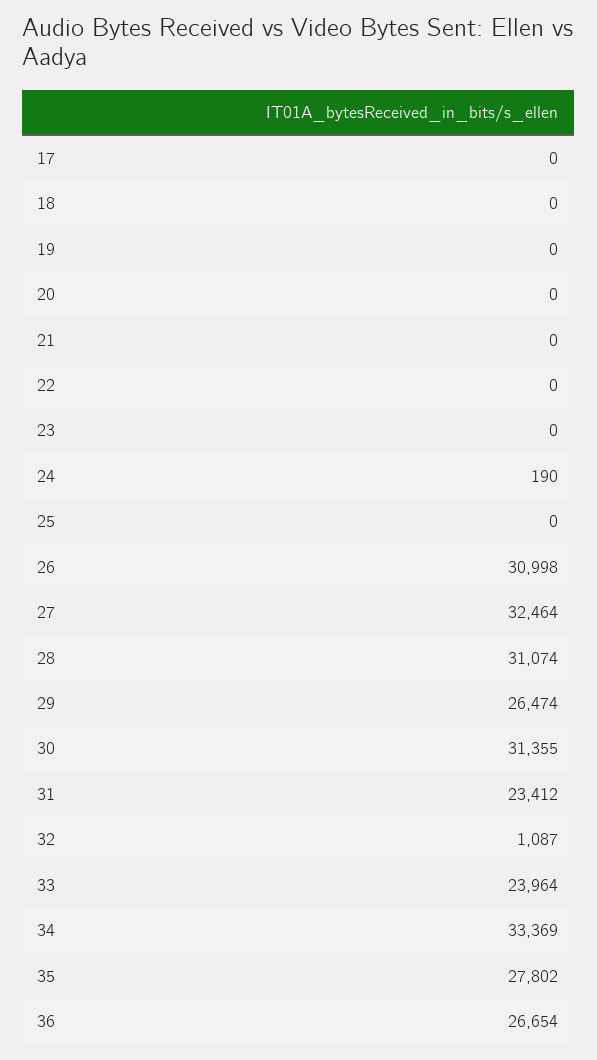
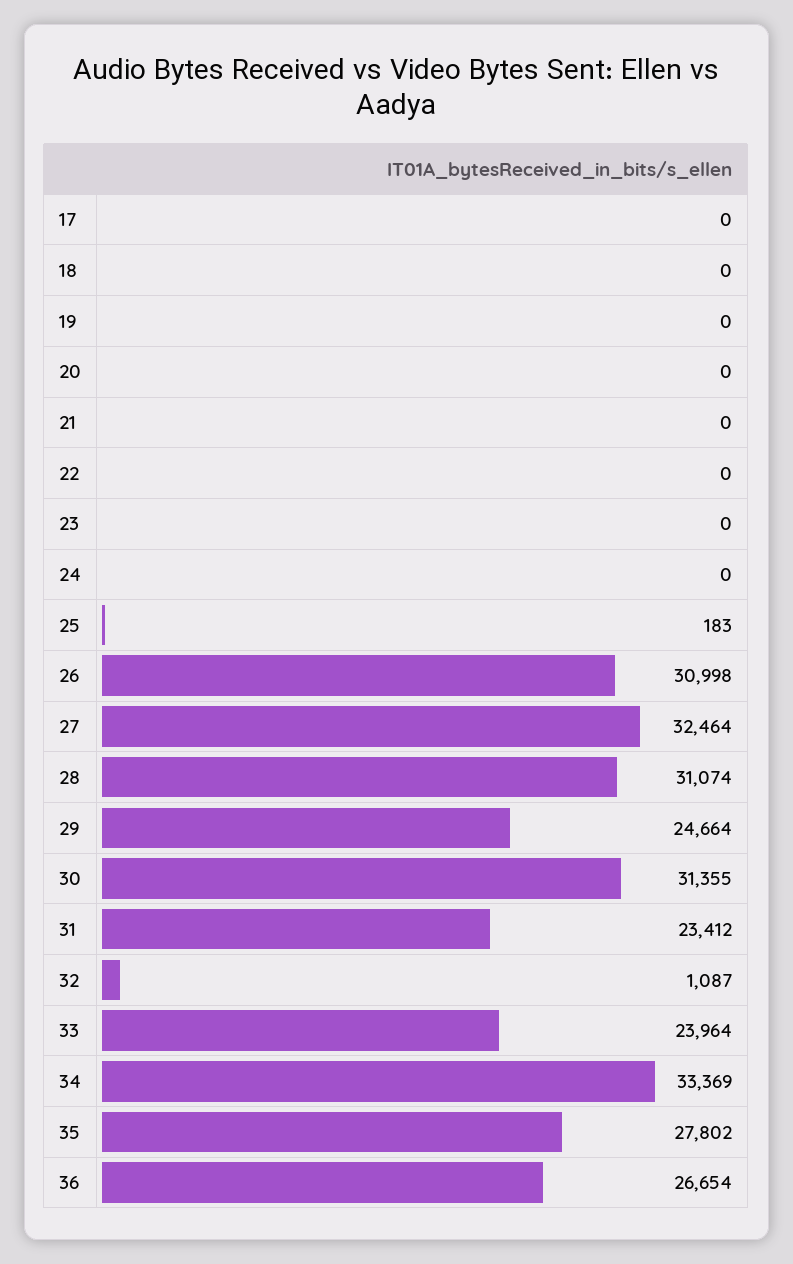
  {
    "17": 0,
    "18": 0,
    "19": 0,
    "20": 0,
    "21": 0,
    "22": 0,
    "23": 0,
-   "24": 190,
+   "24": 0,
-   "25": 0,
+   "25": 183,
    "26": 30998,
    "27": 32464,
    "28": 31074,
-   "29": 26474,
+   "29": 24664,
    "30": 31355,
    "31": 23412,
    "32": 1087,
    "33": 23964,
    "34": 33369,
    "35": 27802,
    "36": 26654
  }

